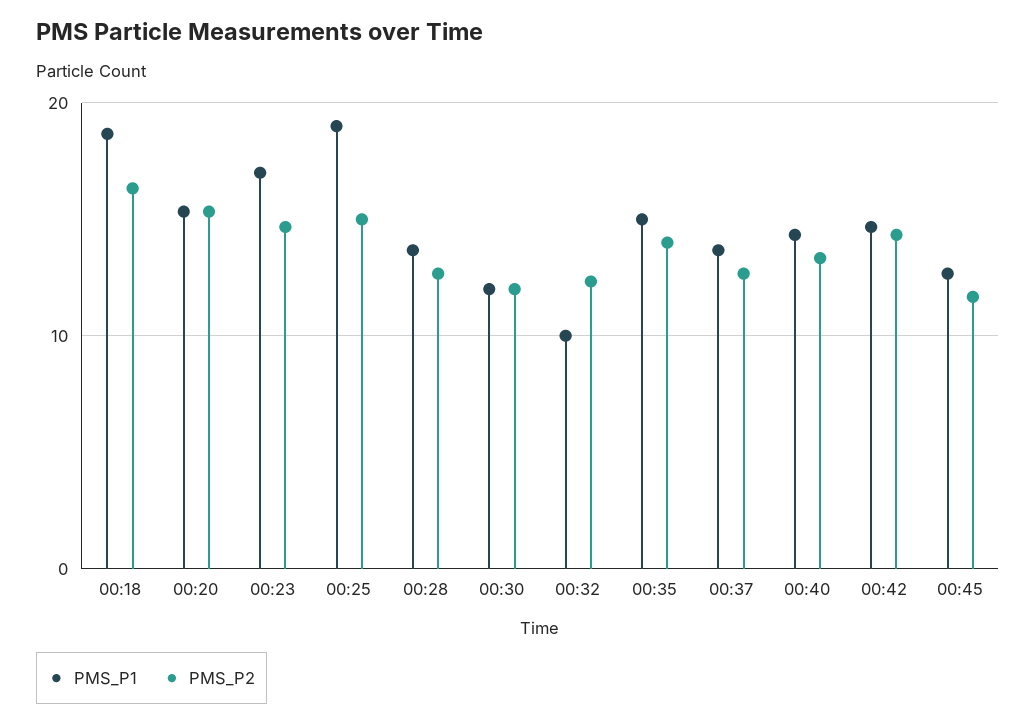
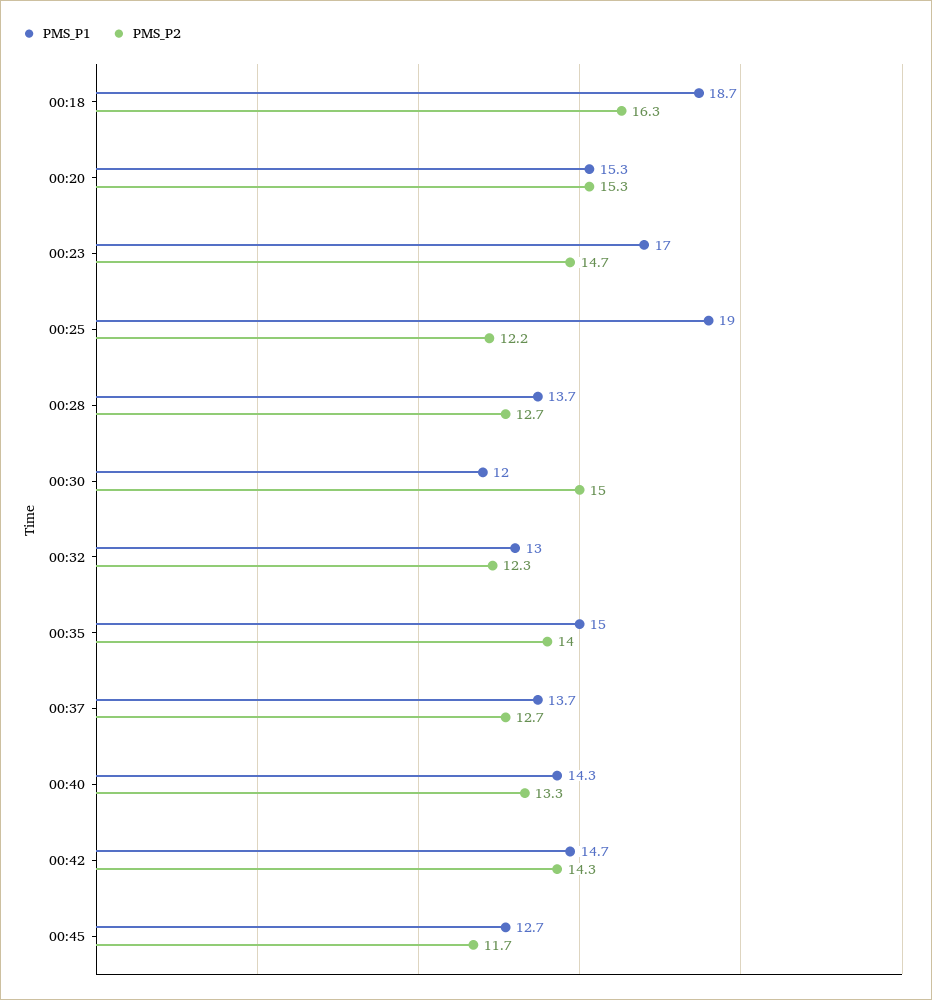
  {
    "PMS_P1": {
      "00:18": 18.7,
      "00:20": 15.3,
      "00:23": 17,
      "00:25": 19,
      "00:28": 13.7,
      "00:30": 12,
-     "00:32": 10,
+     "00:32": 13,
      "00:35": 15,
      "00:37": 13.7,
      "00:40": 14.3,
      "00:42": 14.7,
      "00:45": 12.7
    },
    "PMS_P2": {
      "00:18": 16.3,
      "00:20": 15.3,
      "00:23": 14.7,
-     "00:25": 15,
+     "00:25": 12.2,
      "00:28": 12.7,
-     "00:30": 12,
+     "00:30": 15,
      "00:32": 12.3,
      "00:35": 14,
      "00:37": 12.7,
      "00:40": 13.3,
      "00:42": 14.3,
      "00:45": 11.7
    }
  }

